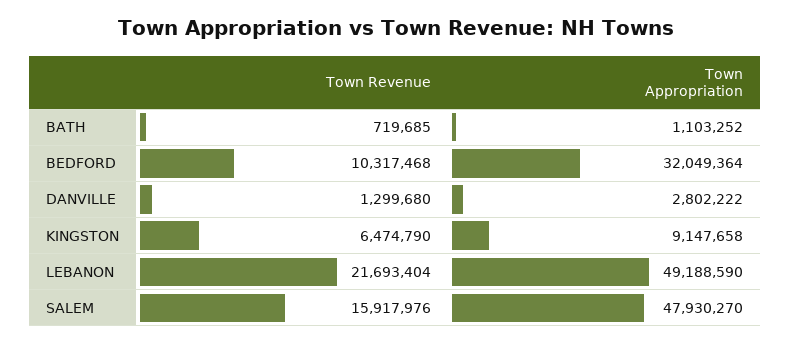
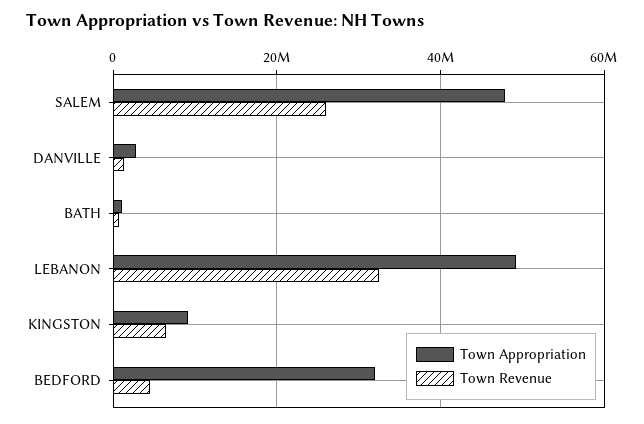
  {
    "Town Revenue": {
      "BATH": 719685,
-     "BEDFORD": 10317468,
+     "BEDFORD": 4000000,
      "DANVILLE": 1299680,
      "KINGSTON": 6474790,
-     "LEBANON": 21693404,
+     "LEBANON": 32000000,
-     "SALEM": 15917976
+     "SALEM": 26000000
    },
    "Town Appropriation": {
      "BATH": 1103252,
      "BEDFORD": 32049364,
      "DANVILLE": 2802222,
      "KINGSTON": 9147658,
      "LEBANON": 49188590,
      "SALEM": 47930270
    }
  }

